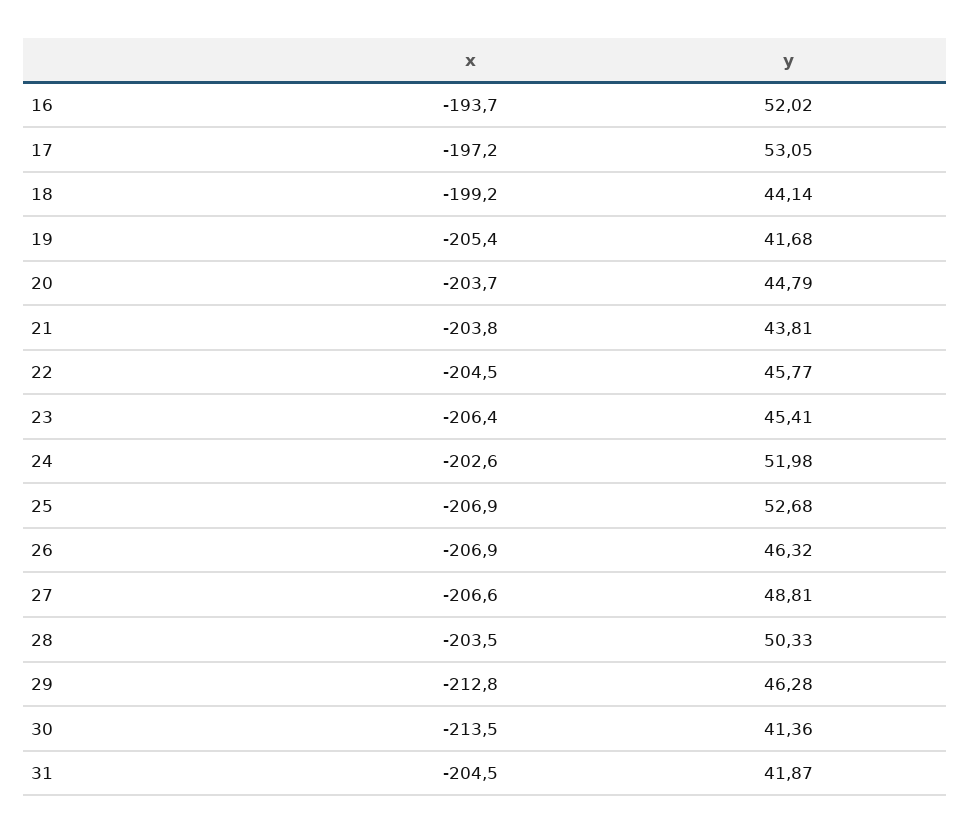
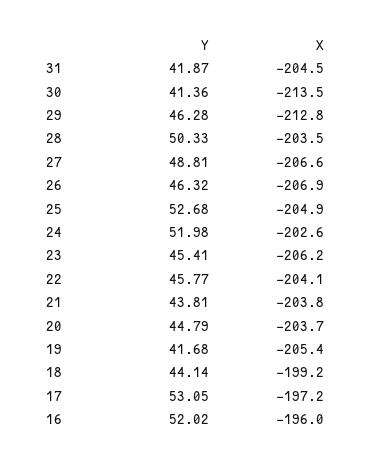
  {
    "x": {
-     "16": -193.7,
+     "16": -196,
      "17": -197.2,
      "18": -199.2,
      "19": -205.4,
      "20": -203.7,
      "21": -203.8,
-     "22": -204.5,
+     "22": -204.1,
-     "23": -206.4,
+     "23": -206.2,
      "24": -202.6,
-     "25": -206.9,
+     "25": -204.9,
      "26": -206.9,
      "27": -206.6,
      "28": -203.5,
      "29": -212.8,
      "30": -213.5,
      "31": -204.5
    },
    "y": {
      "16": 52.02,
      "17": 53.05,
      "18": 44.14,
      "19": 41.68,
      "20": 44.79,
      "21": 43.81,
      "22": 45.77,
      "23": 45.41,
      "24": 51.98,
      "25": 52.68,
      "26": 46.32,
      "27": 48.81,
      "28": 50.33,
      "29": 46.28,
      "30": 41.36,
      "31": 41.87
    }
  }

